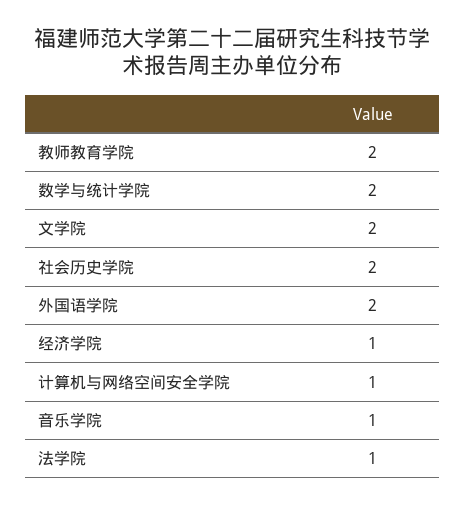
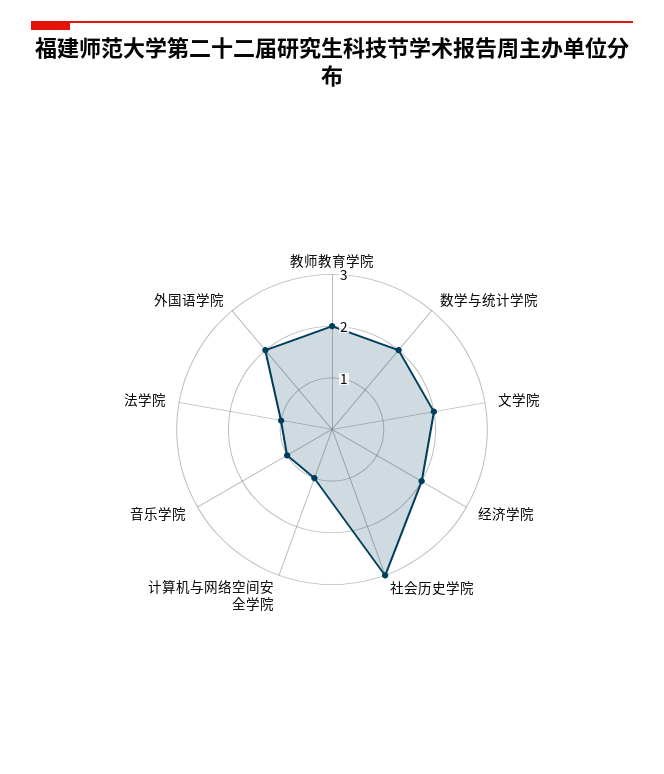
  {
    "教师教育学院": 2,
    "数学与统计学院": 2,
    "文学院": 2,
-   "社会历史学院": 2,
+   "社会历史学院": 3,
    "外国语学院": 2,
-   "经济学院": 1,
+   "经济学院": 2,
    "计算机与网络空间安全学院": 1,
    "音乐学院": 1,
    "法学院": 1
  }

